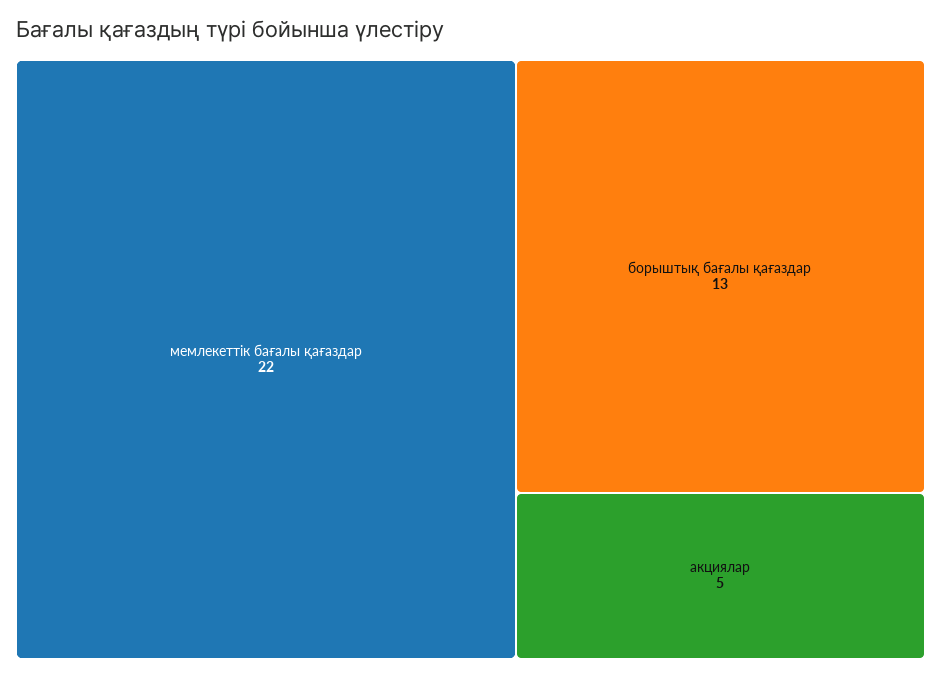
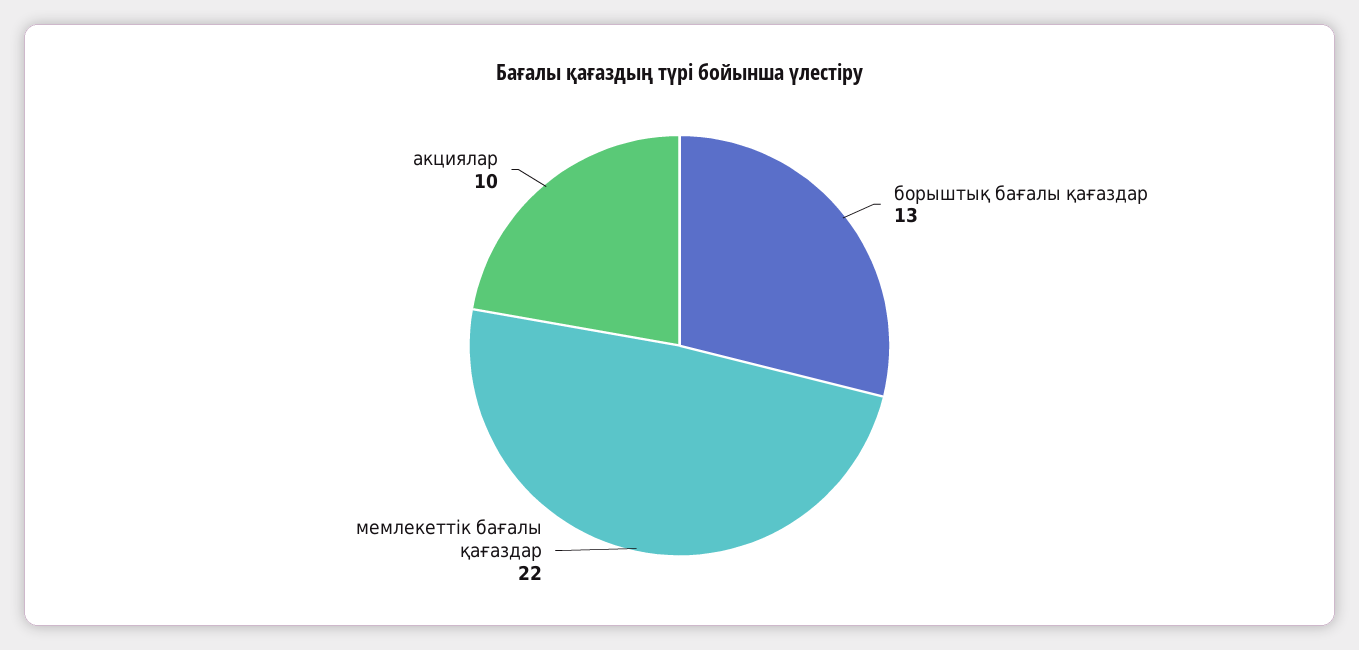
  {
    "мемлекеттік бағалы қағаздар": 22,
    "борыштық бағалы қағаздар": 13,
-   "акциялар": 5
+   "акциялар": 10
  }

